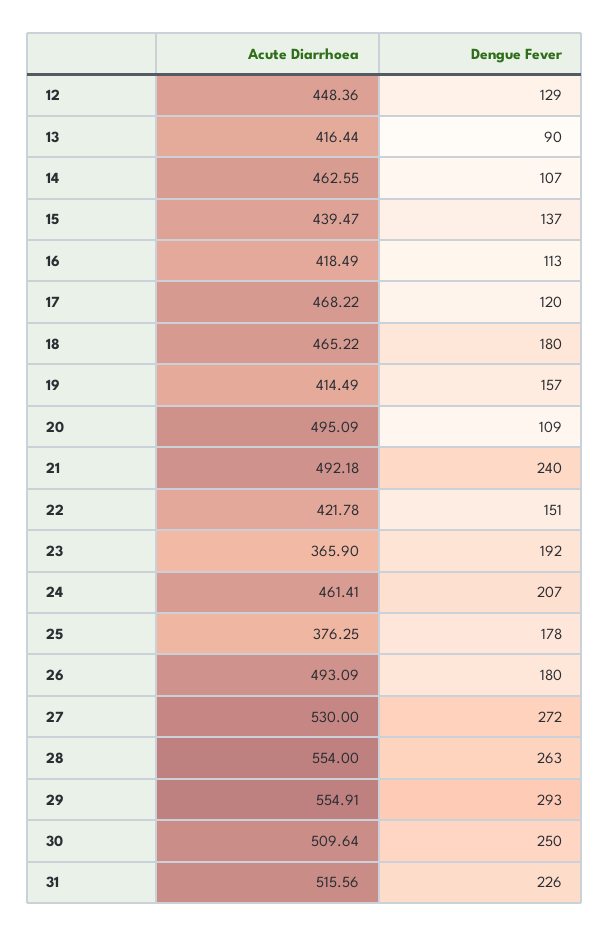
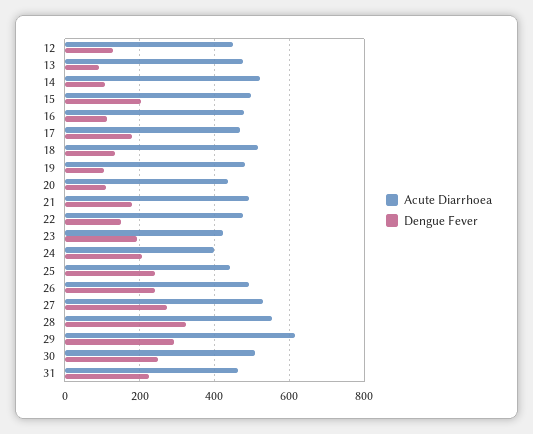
  {
    "Acute Diarrhoea": {
      "12": 448.36,
-     "13": 416.44,
+     "13": 480,
-     "14": 462.55,
+     "14": 520,
-     "15": 439.47,
+     "15": 500,
-     "16": 418.49,
+     "16": 480,
      "17": 468.22,
-     "18": 465.22,
+     "18": 520,
-     "19": 414.49,
+     "19": 480,
-     "20": 495.09,
+     "20": 440,
      "21": 492.18,
-     "22": 421.78,
+     "22": 480,
-     "23": 365.9,
+     "23": 420,
-     "24": 461.41,
+     "24": 400,
-     "25": 376.25,
+     "25": 440,
      "26": 493.09,
      "27": 530,
      "28": 554,
-     "29": 554.91,
+     "29": 620,
      "30": 509.64,
-     "31": 515.56
+     "31": 460
    },
    "Dengue Fever": {
      "12": 129,
      "13": 90,
      "14": 107,
-     "15": 137,
+     "15": 200,
      "16": 113,
-     "17": 120,
+     "17": 180,
-     "18": 180,
+     "18": 140,
-     "19": 157,
+     "19": 100,
      "20": 109,
-     "21": 240,
+     "21": 180,
      "22": 151,
      "23": 192,
      "24": 207,
-     "25": 178,
+     "25": 240,
-     "26": 180,
+     "26": 240,
      "27": 272,
-     "28": 263,
+     "28": 320,
      "29": 293,
      "30": 250,
      "31": 226
    }
  }

